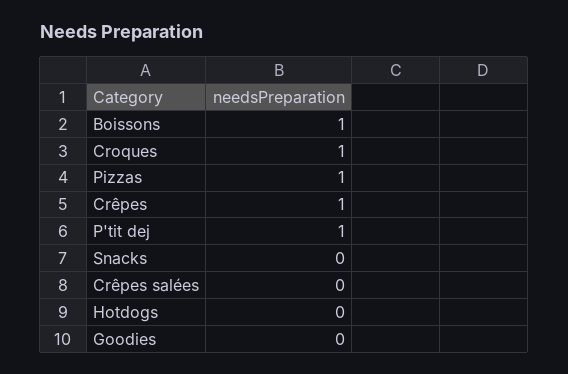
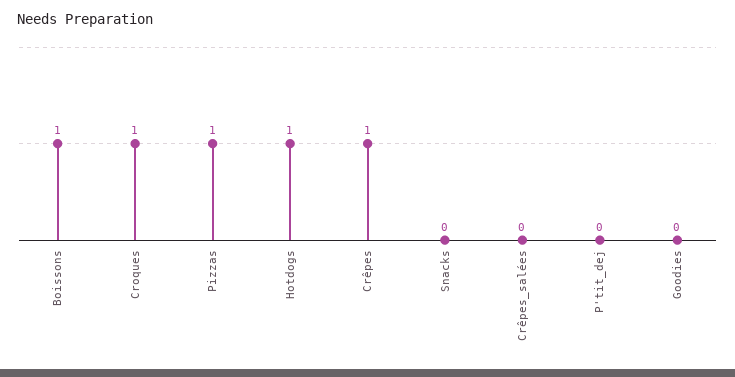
  {
    "Boissons": 1,
    "Croques": 1,
    "Pizzas": 1,
    "Crêpes": 1,
-   "P'tit dej": 1,
+   "P'tit dej": 0,
    "Snacks": 0,
    "Crêpes salées": 0,
-   "Hotdogs": 0,
+   "Hotdogs": 1,
    "Goodies": 0
  }

